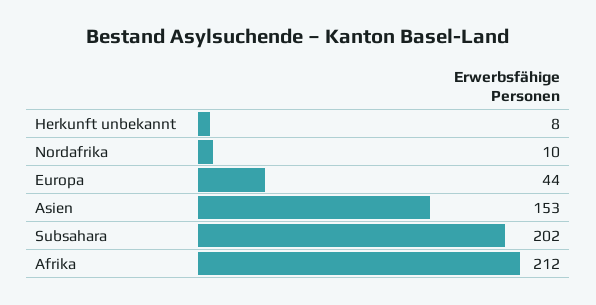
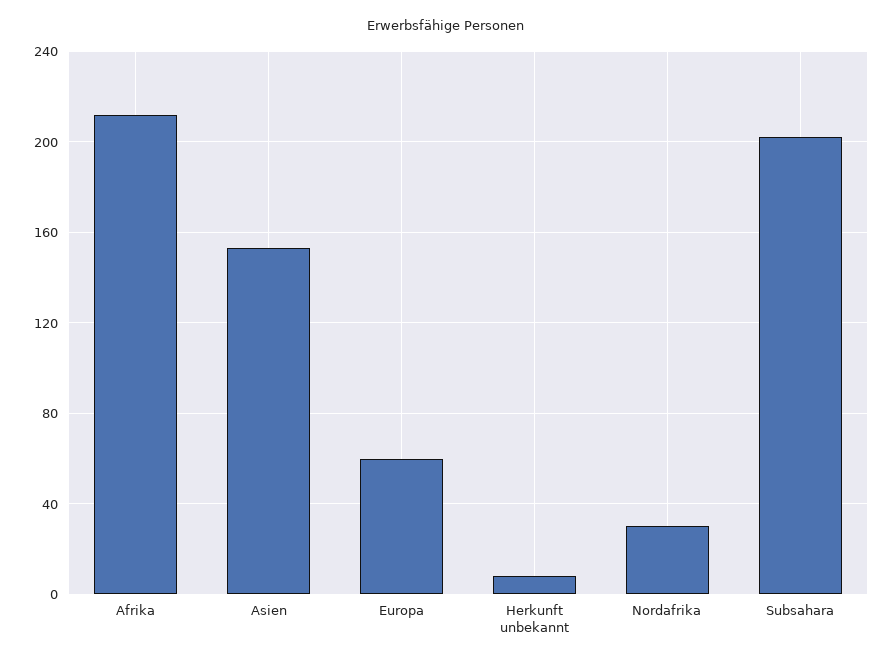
  {
    "Herkunft unbekannt": 8,
-   "Nordafrika": 10,
+   "Nordafrika": 30,
-   "Europa": 44,
+   "Europa": 60,
    "Asien": 153,
    "Subsahara": 202,
    "Afrika": 212
  }

